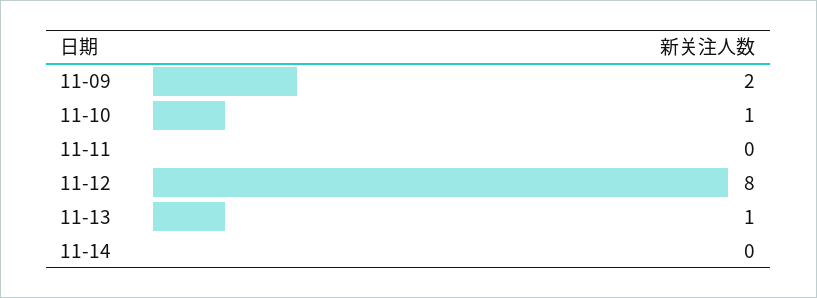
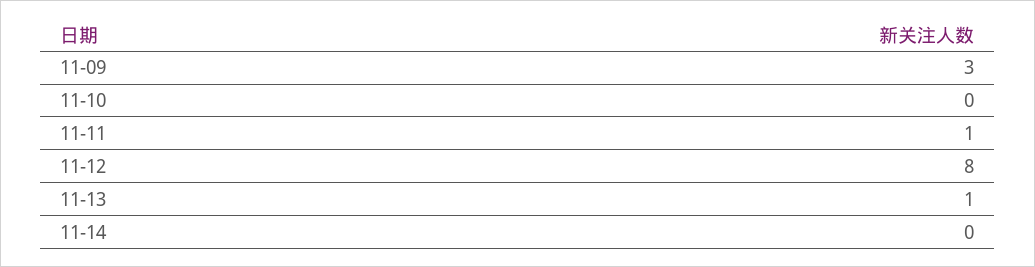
  {
-   "11-09": 2,
+   "11-09": 3,
-   "11-10": 1,
+   "11-10": 0,
-   "11-11": 0,
+   "11-11": 1,
    "11-12": 8,
    "11-13": 1,
    "11-14": 0
  }

